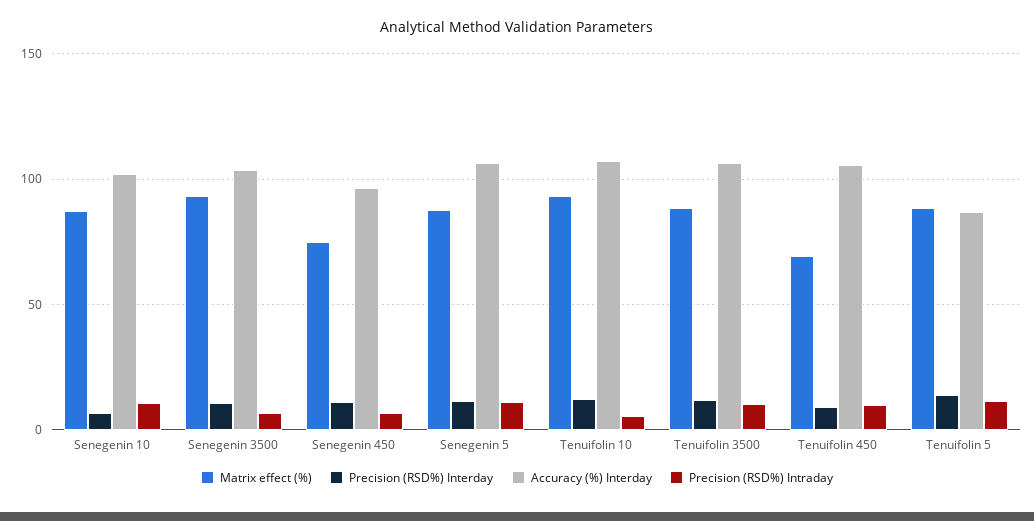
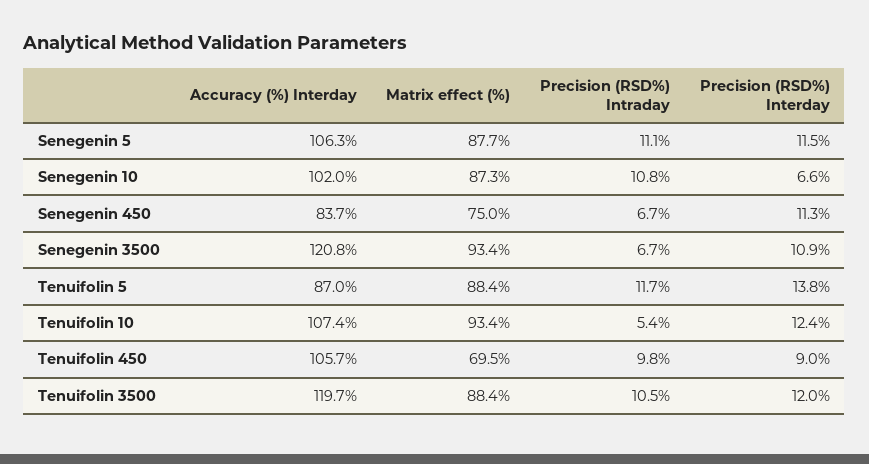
  {
    "Matrix effect (%)": {
      "Senegenin 10": 87.3,
      "Senegenin 3500": 93.4,
      "Senegenin 450": 75,
      "Senegenin 5": 87.7,
      "Tenuifolin 10": 93.4,
      "Tenuifolin 3500": 88.4,
      "Tenuifolin 450": 69.5,
      "Tenuifolin 5": 88.4
    },
    "Precision (RSD%) Interday": {
      "Senegenin 10": 6.6,
      "Senegenin 3500": 10.9,
      "Senegenin 450": 11.3,
      "Senegenin 5": 11.5,
      "Tenuifolin 10": 12.4,
      "Tenuifolin 3500": 12,
      "Tenuifolin 450": 9,
      "Tenuifolin 5": 13.8
    },
    "Accuracy (%) Interday": {
      "Senegenin 10": 102,
-     "Senegenin 3500": 105,
+     "Senegenin 3500": 120.8,
-     "Senegenin 450": 95,
+     "Senegenin 450": 83.7,
      "Senegenin 5": 106.3,
      "Tenuifolin 10": 107.4,
-     "Tenuifolin 3500": 105,
+     "Tenuifolin 3500": 119.7,
      "Tenuifolin 450": 105.7,
      "Tenuifolin 5": 87
    },
    "Precision (RSD%) Intraday": {
      "Senegenin 10": 10.8,
      "Senegenin 3500": 6.7,
      "Senegenin 450": 6.7,
      "Senegenin 5": 11.1,
      "Tenuifolin 10": 5.4,
      "Tenuifolin 3500": 10.5,
      "Tenuifolin 450": 9.8,
      "Tenuifolin 5": 11.7
    }
  }

